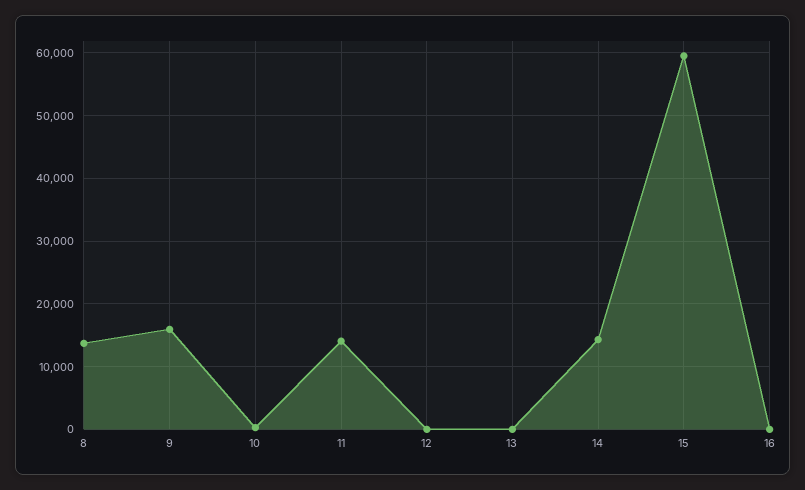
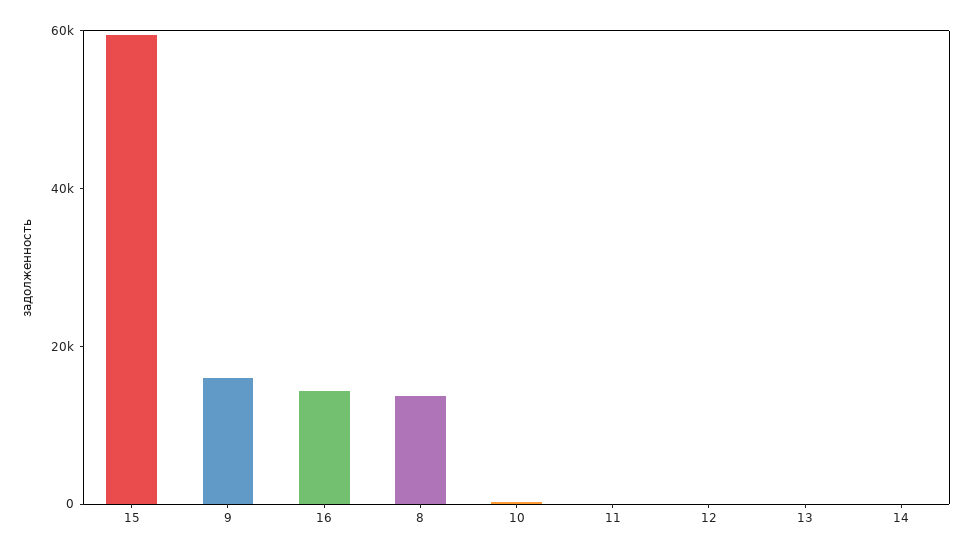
  {
    "8": 14000,
    "9": 16000,
    "10": 0,
-   "11": 14000,
+   "11": 0,
    "12": 0,
    "13": 0,
-   "14": 14000,
+   "14": 0,
    "15": 60000,
-   "16": 0
+   "16": 15000
  }

